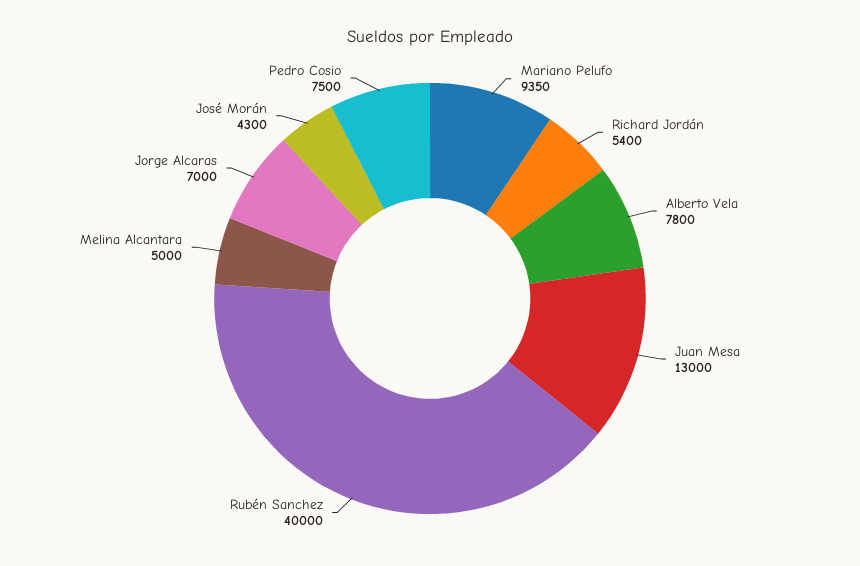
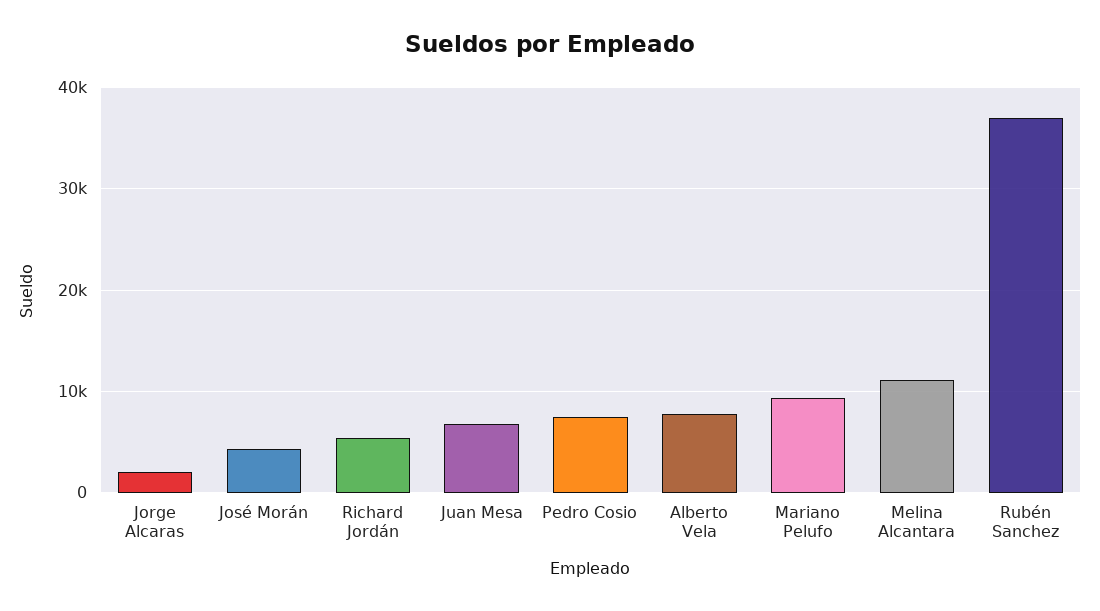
  {
    "Mariano Pelufo": 9350,
    "Richard Jordán": 5400,
    "Alberto Vela": 7800,
-   "Juan Mesa": 13000,
+   "Juan Mesa": 7000,
-   "Rubén Sanchez": 40000,
+   "Rubén Sanchez": 37000,
-   "Melina Alcantara": 5000,
+   "Melina Alcantara": 11000,
-   "Jorge Alcaras": 7000,
+   "Jorge Alcaras": 2000,
    "José Morán": 4300,
    "Pedro Cosio": 7500
  }

